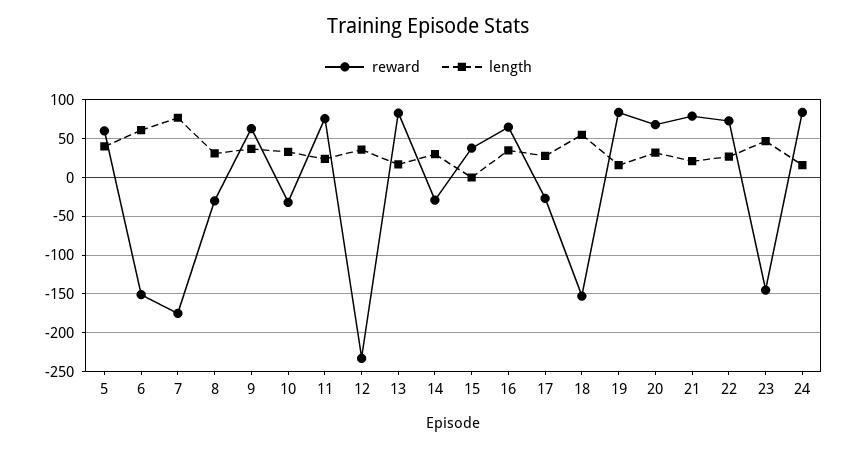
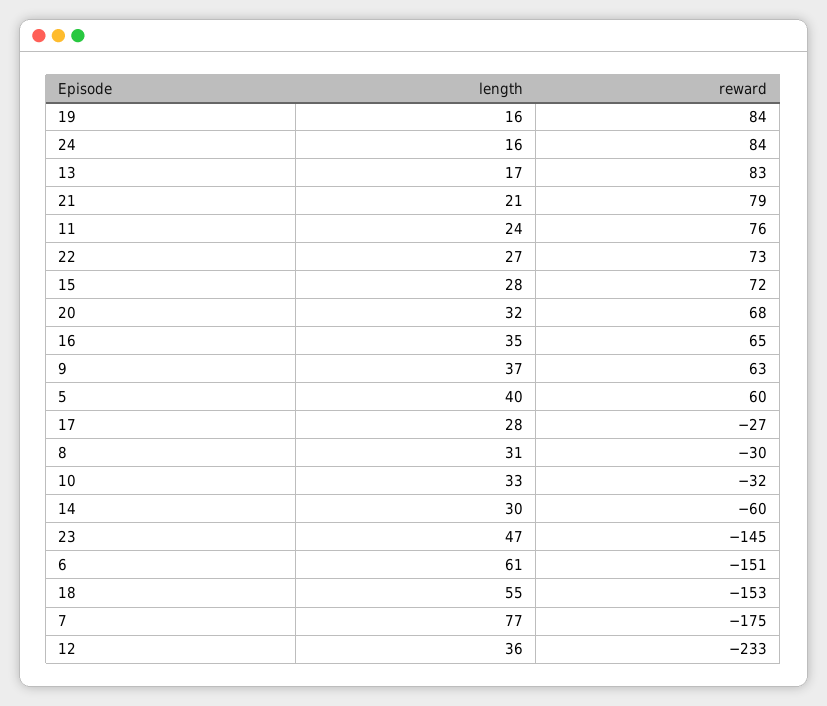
  {
    "reward": {
      "5": 60,
      "6": -151,
      "7": -175,
      "8": -30,
      "9": 63,
      "10": -32,
      "11": 76,
      "12": -233,
      "13": 83,
-     "14": -30,
+     "14": -60,
-     "15": 40,
+     "15": 72,
      "16": 65,
      "17": -27,
      "18": -153,
      "19": 84,
      "20": 68,
      "21": 79,
      "22": 73,
      "23": -145,
      "24": 84
    },
    "length": {
      "5": 40,
      "6": 61,
      "7": 77,
      "8": 31,
      "9": 37,
      "10": 33,
      "11": 24,
      "12": 36,
      "13": 17,
      "14": 30,
-     "15": 0,
+     "15": 28,
      "16": 35,
      "17": 28,
      "18": 55,
      "19": 16,
      "20": 32,
      "21": 21,
      "22": 27,
      "23": 47,
      "24": 16
    }
  }

